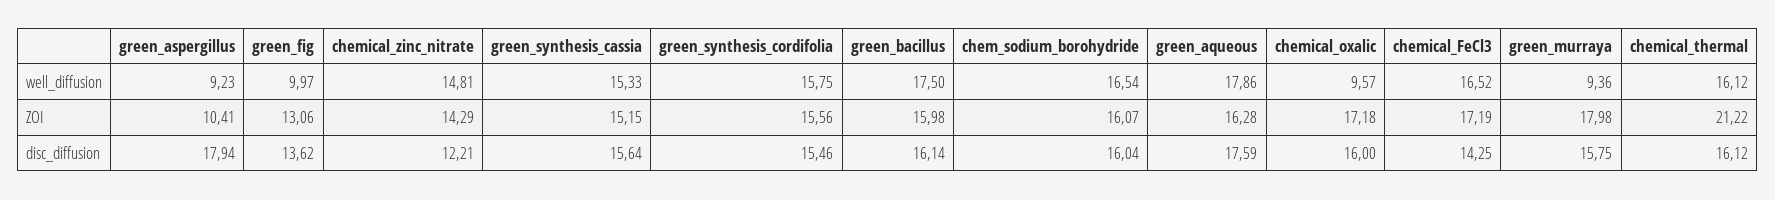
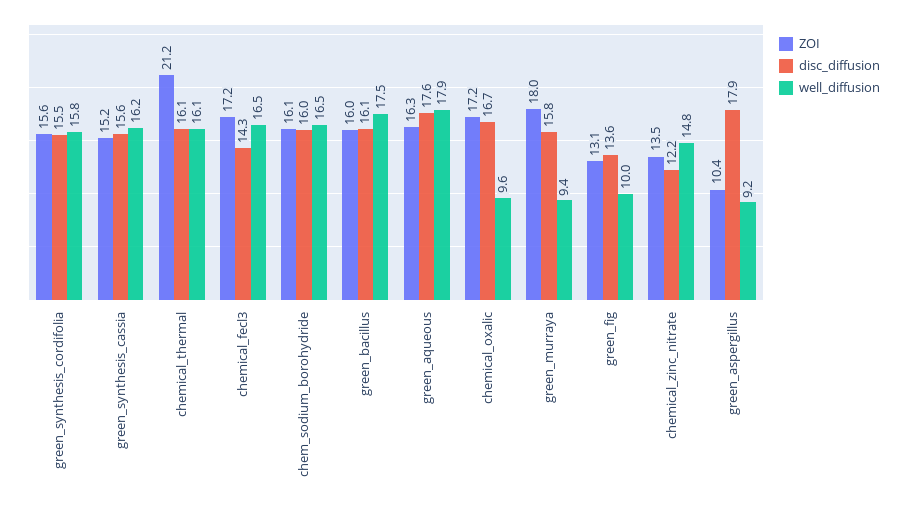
  {
    "well_diffusion": {
      "green_aspergillus": 9.23,
      "green_fig": 9.97,
      "chemical_zinc_nitrate": 14.81,
-     "green_synthesis_cassia": 15.33,
+     "green_synthesis_cassia": 16.2,
      "green_synthesis_cordifolia": 15.75,
      "green_bacillus": 17.5,
      "chem_sodium_borohydride": 16.54,
      "green_aqueous": 17.86,
      "chemical_oxalic": 9.57,
      "chemical_FeCl3": 16.52,
      "green_murraya": 9.36,
      "chemical_thermal": 16.12
    },
    "ZOI": {
      "green_aspergillus": 10.41,
      "green_fig": 13.06,
-     "chemical_zinc_nitrate": 14.29,
+     "chemical_zinc_nitrate": 13.5,
      "green_synthesis_cassia": 15.15,
      "green_synthesis_cordifolia": 15.56,
      "green_bacillus": 15.98,
      "chem_sodium_borohydride": 16.07,
      "green_aqueous": 16.28,
      "chemical_oxalic": 17.18,
      "chemical_FeCl3": 17.19,
      "green_murraya": 17.98,
      "chemical_thermal": 21.22
    },
    "disc_diffusion": {
      "green_aspergillus": 17.94,
      "green_fig": 13.62,
      "chemical_zinc_nitrate": 12.21,
      "green_synthesis_cassia": 15.64,
      "green_synthesis_cordifolia": 15.46,
      "green_bacillus": 16.14,
      "chem_sodium_borohydride": 16.04,
      "green_aqueous": 17.59,
-     "chemical_oxalic": 16,
+     "chemical_oxalic": 16.7,
      "chemical_FeCl3": 14.25,
      "green_murraya": 15.75,
      "chemical_thermal": 16.12
    }
  }

